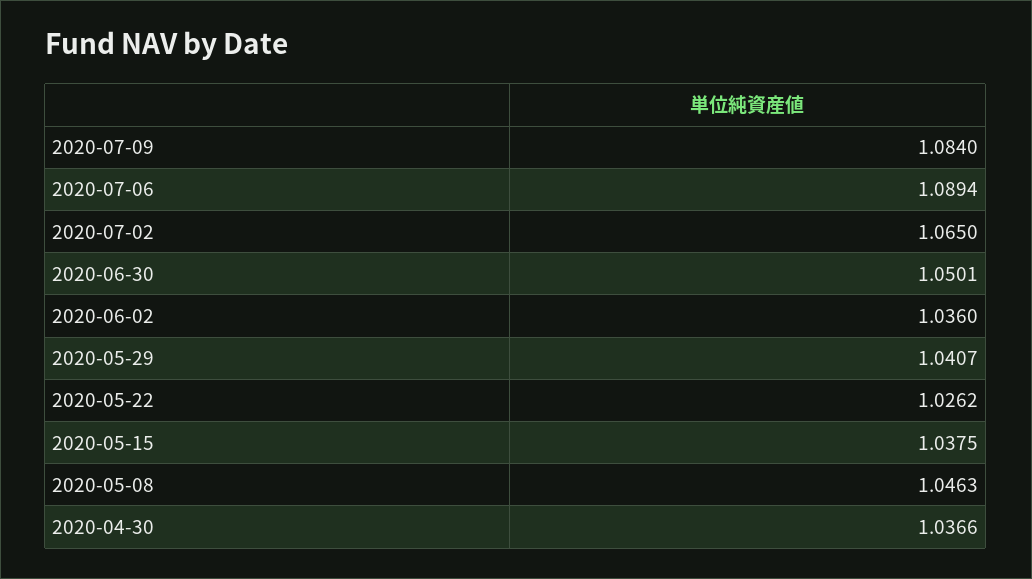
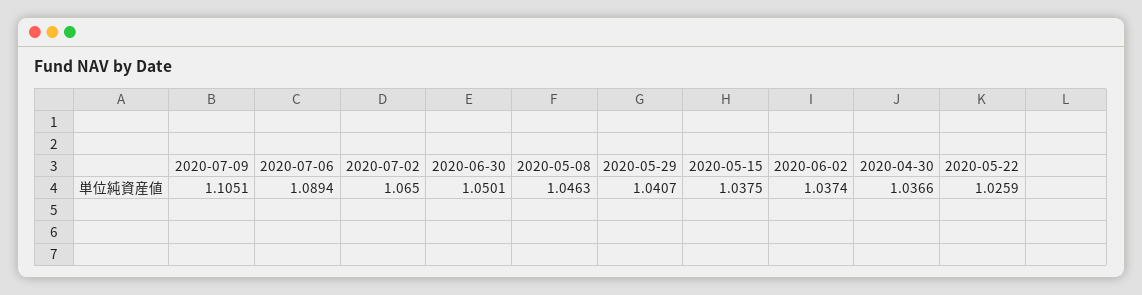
  {
-   "2020-07-09": 1.084,
+   "2020-07-09": 1.1051,
    "2020-07-06": 1.0894,
    "2020-07-02": 1.065,
    "2020-06-30": 1.0501,
-   "2020-06-02": 1.036,
+   "2020-06-02": 1.0374,
    "2020-05-29": 1.0407,
-   "2020-05-22": 1.0262,
+   "2020-05-22": 1.0259,
    "2020-05-15": 1.0375,
    "2020-05-08": 1.0463,
    "2020-04-30": 1.0366
  }

